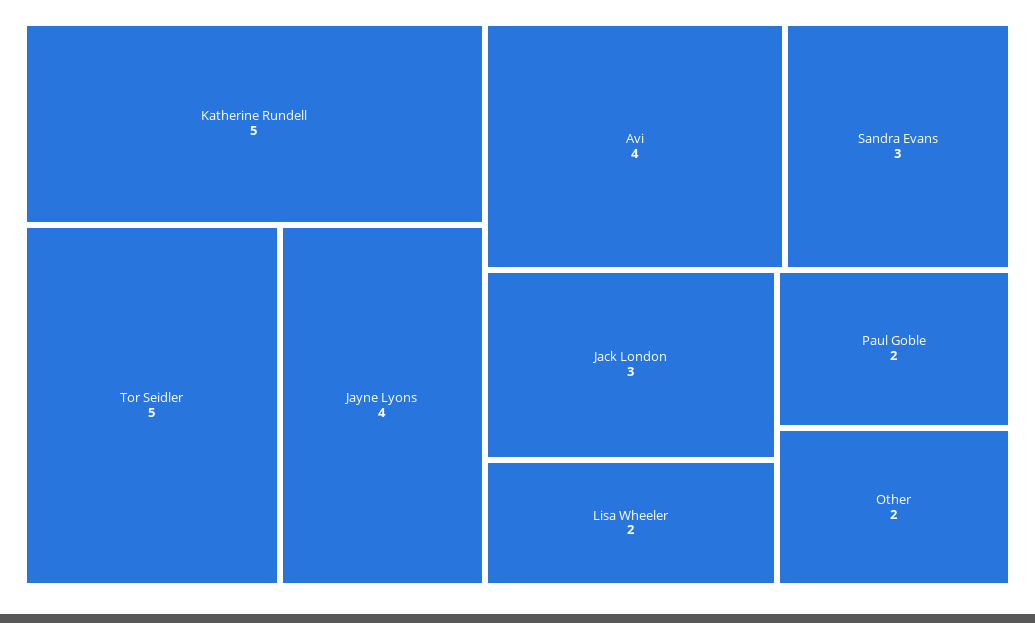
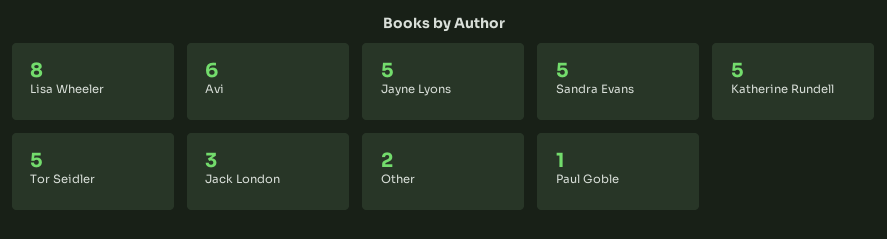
  {
    "Katherine Rundell": 5,
    "Tor Seidler": 5,
-   "Jayne Lyons": 4,
+   "Jayne Lyons": 5,
-   "Avi": 4,
+   "Avi": 6,
-   "Sandra Evans": 3,
+   "Sandra Evans": 5,
    "Jack London": 3,
-   "Lisa Wheeler": 2,
+   "Lisa Wheeler": 8,
-   "Paul Goble": 2,
+   "Paul Goble": 1,
    "Other": 2
  }

